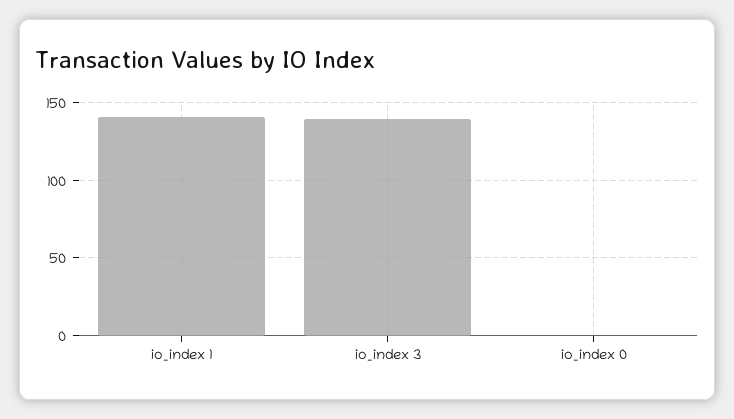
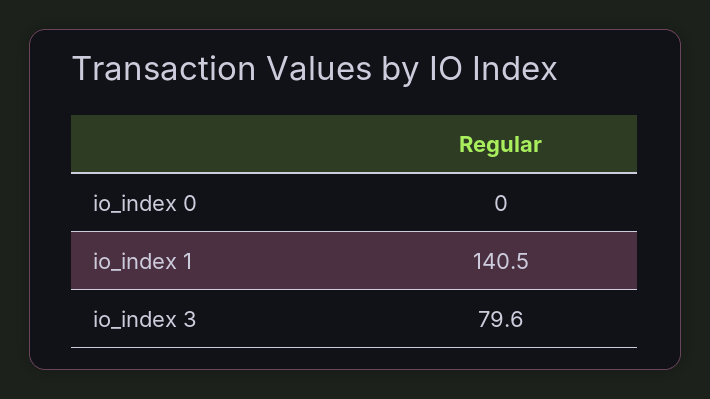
  {
    "io_index 1": 140.5,
-   "io_index 3": 140,
+   "io_index 3": 79.6,
    "io_index 0": 0
  }

